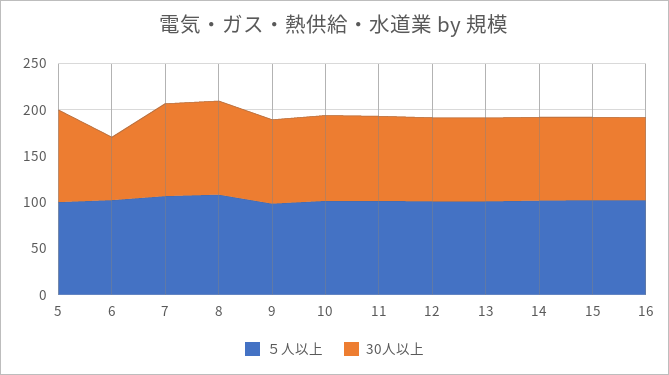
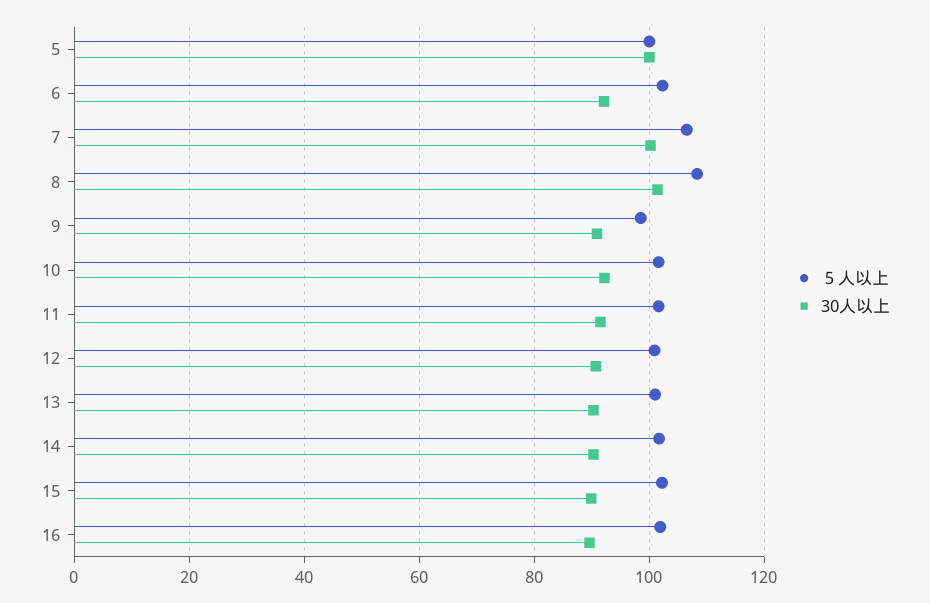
  {
    "５人以上": {
      "5": 100,
      "6": 102,
      "7": 106,
      "8": 108,
      "9": 98,
      "10": 102,
      "11": 102,
      "12": 100,
      "13": 102,
      "14": 102,
      "15": 102,
      "16": 102
    },
    "30人以上": {
      "5": 100,
-     "6": 70,
+     "6": 92,
      "7": 100,
      "8": 102,
      "9": 90,
      "10": 92,
      "11": 92,
      "12": 90,
      "13": 90,
      "14": 90,
      "15": 90,
      "16": 90
    }
  }

